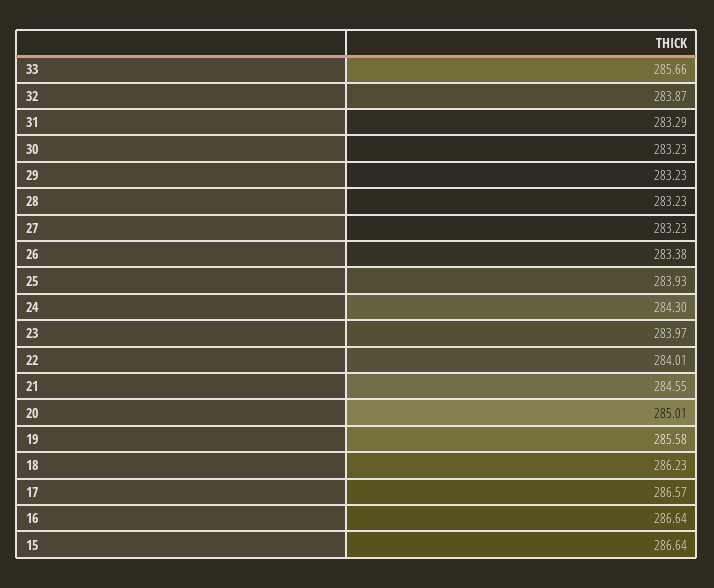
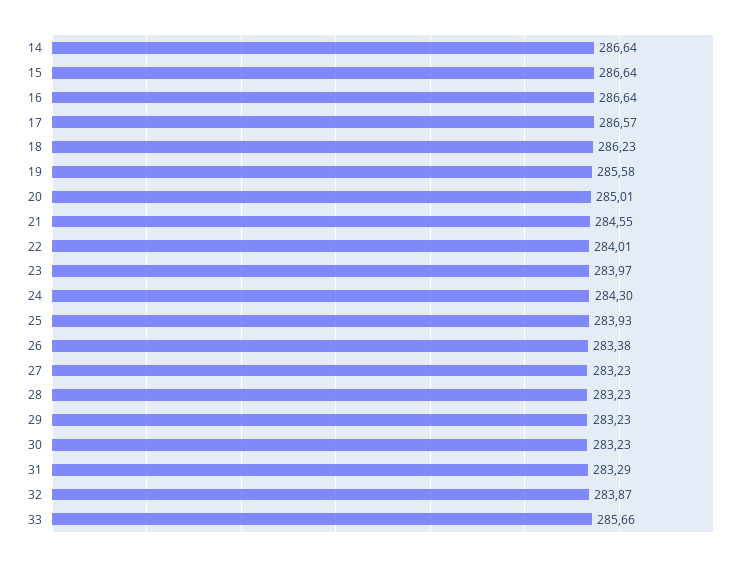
  {
    "33": 285.66,
    "32": 283.87,
    "31": 283.29,
    "30": 283.23,
    "29": 283.23,
    "28": 283.23,
    "27": 283.23,
    "26": 283.38,
    "25": 283.93,
    "24": 284.3,
    "23": 283.97,
    "22": 284.01,
    "21": 284.55,
    "20": 285.01,
    "19": 285.58,
    "18": 286.23,
    "17": 286.57,
    "16": 286.64,
-   "15": 286.64
+   "15": 286.64,
+   "14": 286.64
  }

